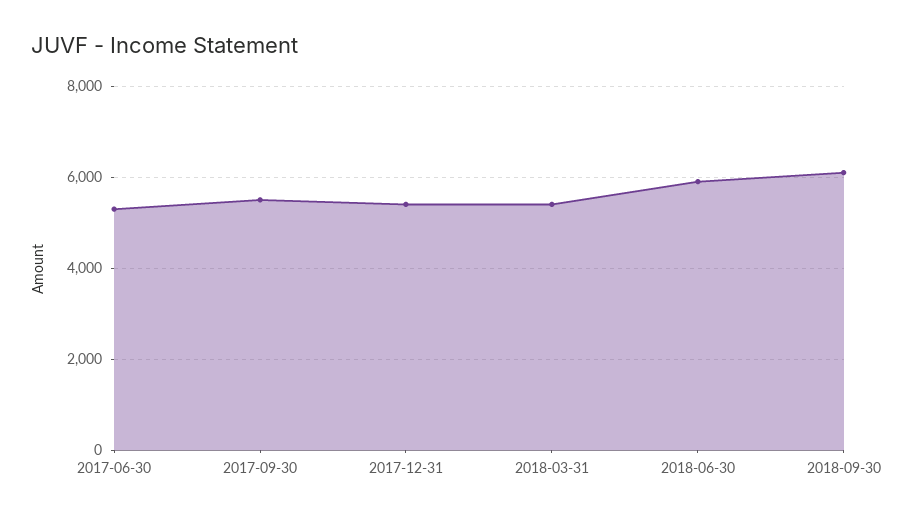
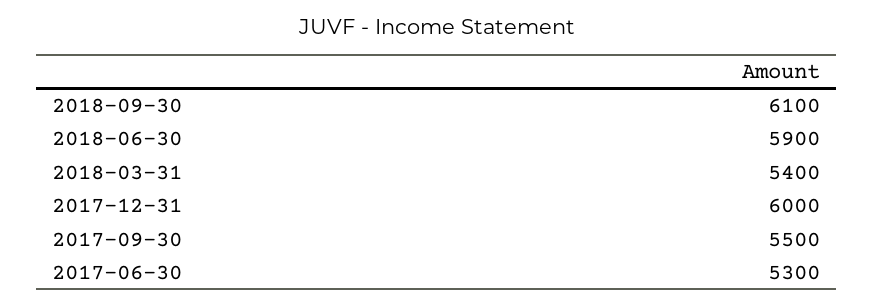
  {
    "2017-06-30": 5300,
    "2017-09-30": 5500,
-   "2017-12-31": 5400,
+   "2017-12-31": 6000,
    "2018-03-31": 5400,
    "2018-06-30": 5900,
    "2018-09-30": 6100
  }

